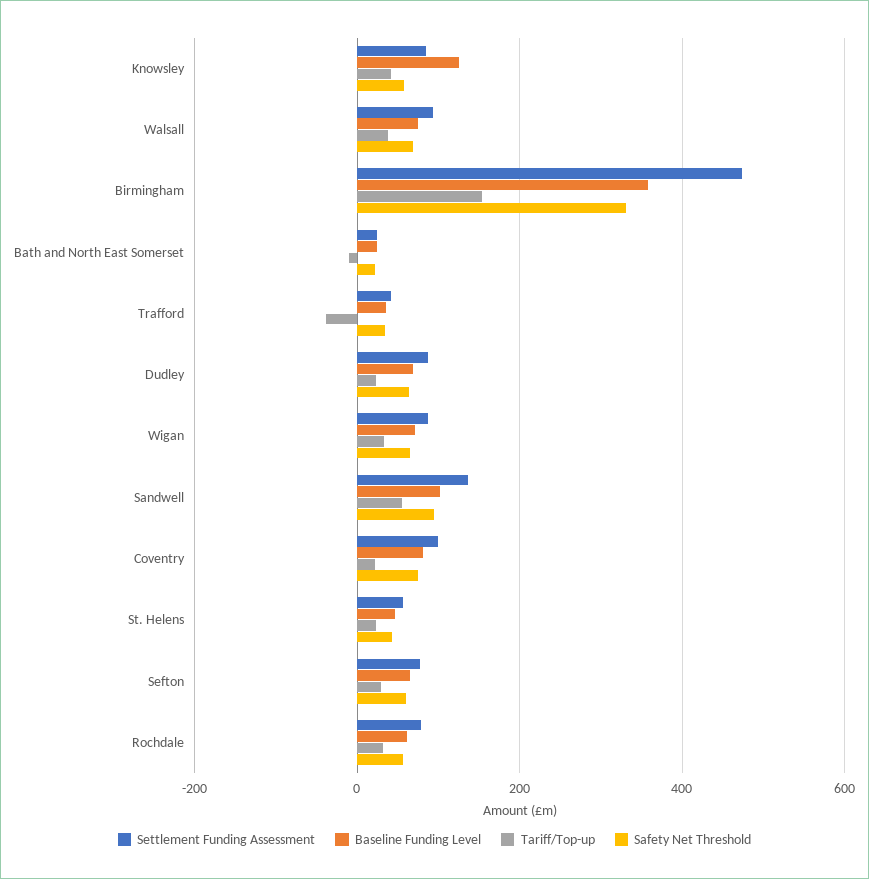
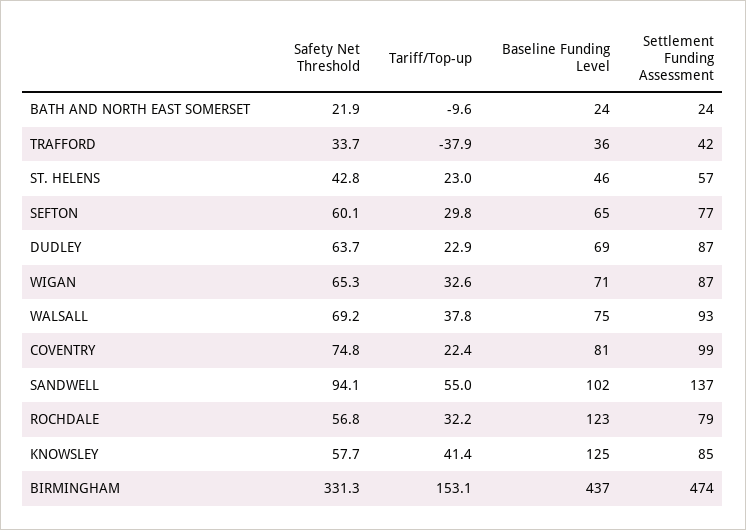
  {
    "Settlement Funding Assessment": {
      "Knowsley": 85,
      "Walsall": 93,
      "Birmingham": 474,
      "Bath and North East Somerset": 24,
      "Trafford": 42,
      "Dudley": 87,
      "Wigan": 87,
      "Sandwell": 137,
      "Coventry": 99,
      "St. Helens": 57,
      "Sefton": 77,
      "Rochdale": 79
    },
    "Baseline Funding Level": {
      "Knowsley": 125,
      "Walsall": 75,
-     "Birmingham": 360,
+     "Birmingham": 437,
      "Bath and North East Somerset": 24,
      "Trafford": 36,
      "Dudley": 69,
      "Wigan": 71,
      "Sandwell": 102,
      "Coventry": 81,
      "St. Helens": 46,
      "Sefton": 65,
-     "Rochdale": 60
+     "Rochdale": 123
    },
    "Tariff/Top-up": {
      "Knowsley": 41.4,
      "Walsall": 37.8,
      "Birmingham": 153.1,
      "Bath and North East Somerset": -9.6,
      "Trafford": -37.9,
      "Dudley": 22.9,
      "Wigan": 32.6,
      "Sandwell": 55,
      "Coventry": 22.4,
      "St. Helens": 23,
      "Sefton": 29.8,
      "Rochdale": 32.2
    },
    "Safety Net Threshold": {
      "Knowsley": 57.7,
      "Walsall": 69.2,
      "Birmingham": 331.3,
      "Bath and North East Somerset": 21.9,
      "Trafford": 33.7,
      "Dudley": 63.7,
      "Wigan": 65.3,
      "Sandwell": 94.1,
      "Coventry": 74.8,
      "St. Helens": 42.8,
      "Sefton": 60.1,
      "Rochdale": 56.8
    }
  }

